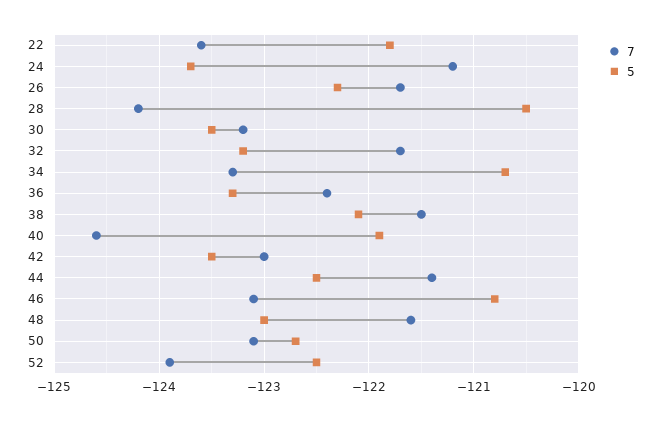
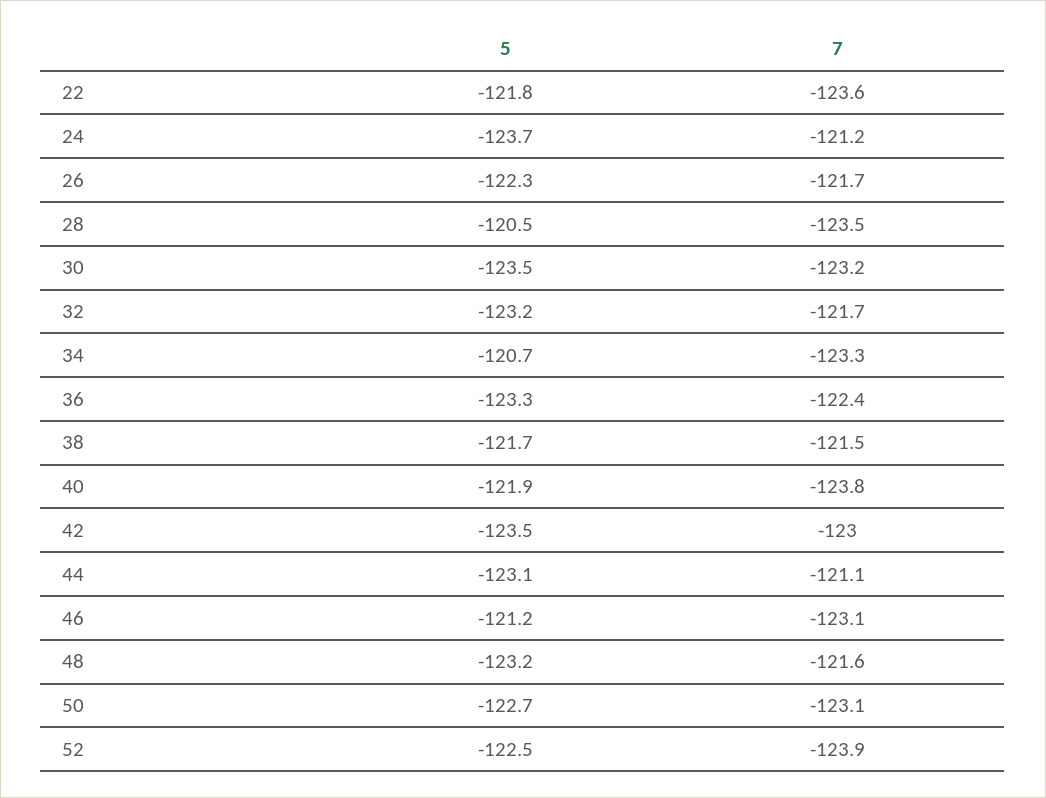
  {
    "7": {
      "22": -123.6,
      "24": -121.2,
      "26": -121.7,
-     "28": -124.2,
+     "28": -123.5,
      "30": -123.2,
      "32": -121.7,
      "34": -123.3,
      "36": -122.4,
      "38": -121.5,
-     "40": -124.6,
+     "40": -123.8,
      "42": -123,
-     "44": -121.4,
+     "44": -121.1,
      "46": -123.1,
      "48": -121.6,
      "50": -123.1,
      "52": -123.9
    },
    "5": {
      "22": -121.8,
      "24": -123.7,
      "26": -122.3,
      "28": -120.5,
      "30": -123.5,
      "32": -123.2,
      "34": -120.7,
      "36": -123.3,
-     "38": -122.1,
+     "38": -121.7,
      "40": -121.9,
      "42": -123.5,
-     "44": -122.5,
+     "44": -123.1,
-     "46": -120.8,
+     "46": -121.2,
-     "48": -123,
+     "48": -123.2,
      "50": -122.7,
      "52": -122.5
    }
  }

